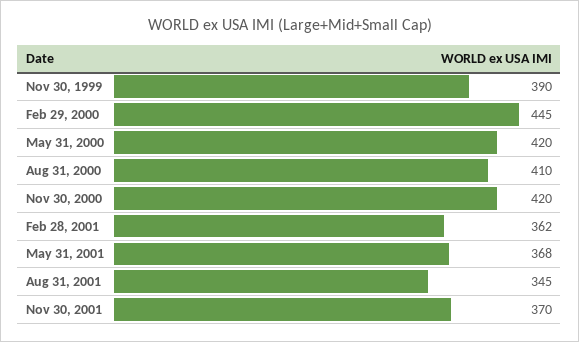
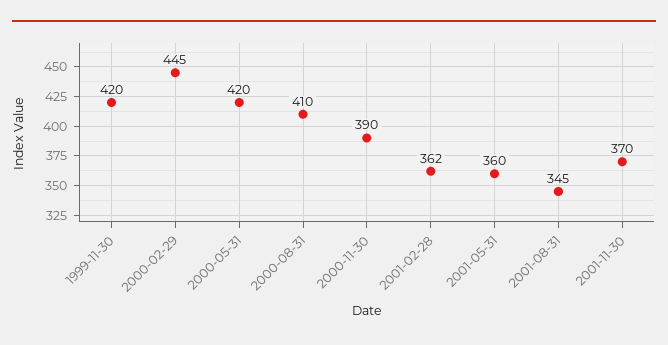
  {
-   "Nov 30, 1999": 390,
+   "Nov 30, 1999": 420,
    "Feb 29, 2000": 445,
    "May 31, 2000": 420,
    "Aug 31, 2000": 410,
-   "Nov 30, 2000": 420,
+   "Nov 30, 2000": 390,
    "Feb 28, 2001": 362,
-   "May 31, 2001": 368,
+   "May 31, 2001": 360,
    "Aug 31, 2001": 345,
    "Nov 30, 2001": 370
  }

